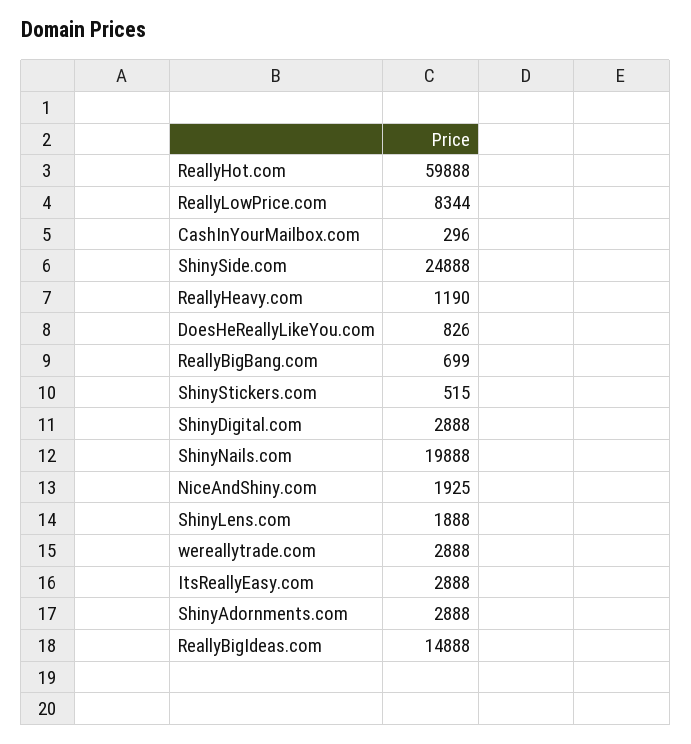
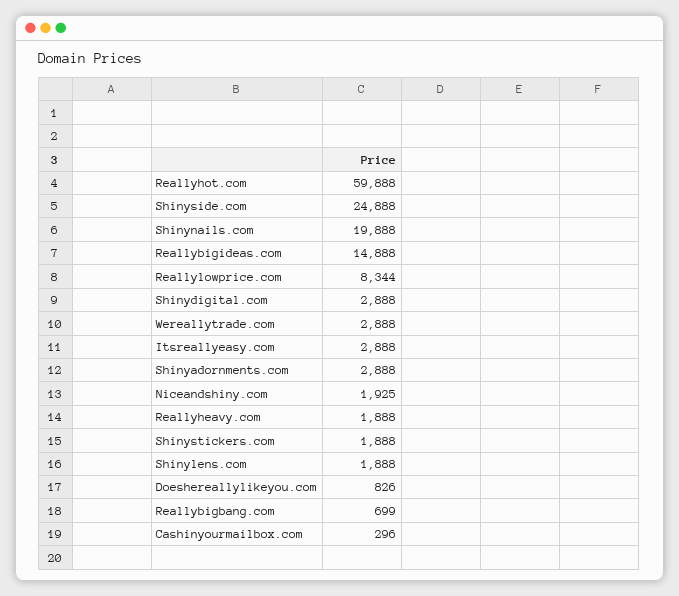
  {
    "ReallyHot.com": 59888,
    "ReallyLowPrice.com": 8344,
    "CashInYourMailbox.com": 296,
    "ShinySide.com": 24888,
-   "ReallyHeavy.com": 1190,
+   "ReallyHeavy.com": 1888,
    "DoesHeReallyLikeYou.com": 826,
    "ReallyBigBang.com": 699,
-   "ShinyStickers.com": 515,
+   "ShinyStickers.com": 1888,
    "ShinyDigital.com": 2888,
    "ShinyNails.com": 19888,
    "NiceAndShiny.com": 1925,
    "ShinyLens.com": 1888,
    "wereallytrade.com": 2888,
    "ItsReallyEasy.com": 2888,
    "ShinyAdornments.com": 2888,
    "ReallyBigIdeas.com": 14888
  }

